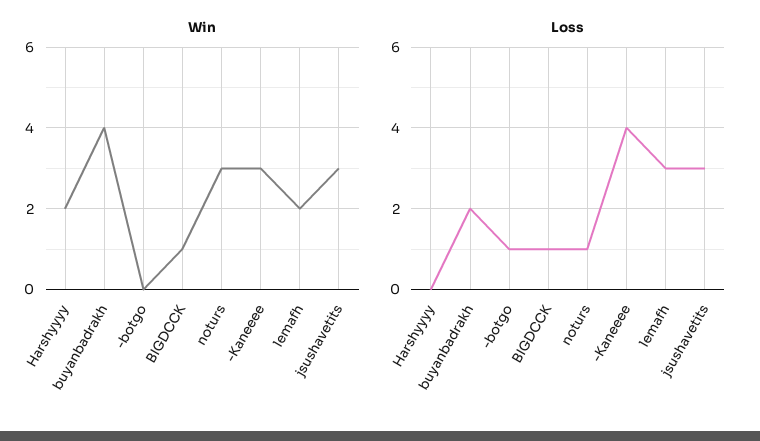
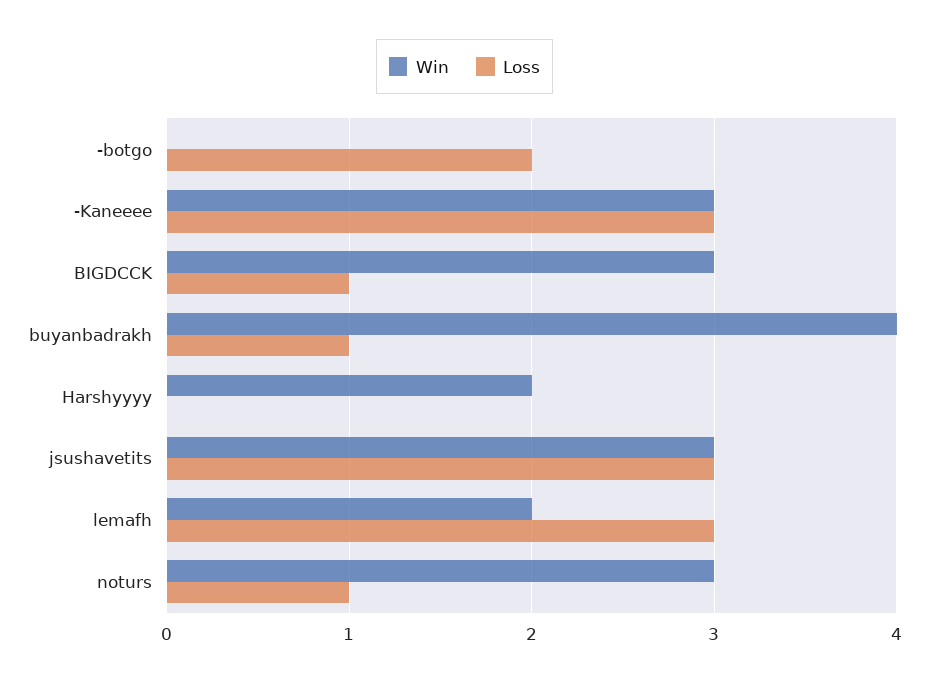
  {
    "Win": {
      "Harshyyyy": 2,
      "buyanbadrakh": 4,
      "-botgo": 0,
-     "BIGDCCK": 1,
+     "BIGDCCK": 3,
      "noturs": 3,
      "-Kaneeee": 3,
      "lemafh": 2,
      "jsushavetits": 3
    },
    "Loss": {
      "Harshyyyy": 0,
-     "buyanbadrakh": 2,
+     "buyanbadrakh": 1,
-     "-botgo": 1,
+     "-botgo": 2,
      "BIGDCCK": 1,
      "noturs": 1,
-     "-Kaneeee": 4,
+     "-Kaneeee": 3,
      "lemafh": 3,
      "jsushavetits": 3
    }
  }

